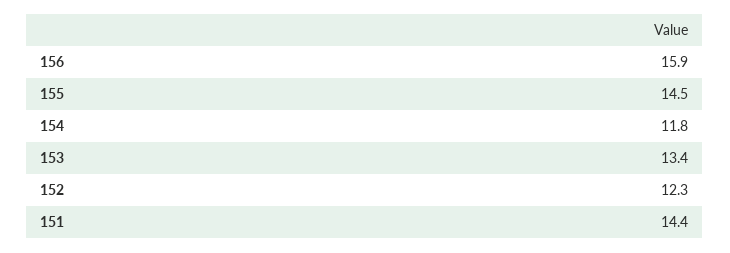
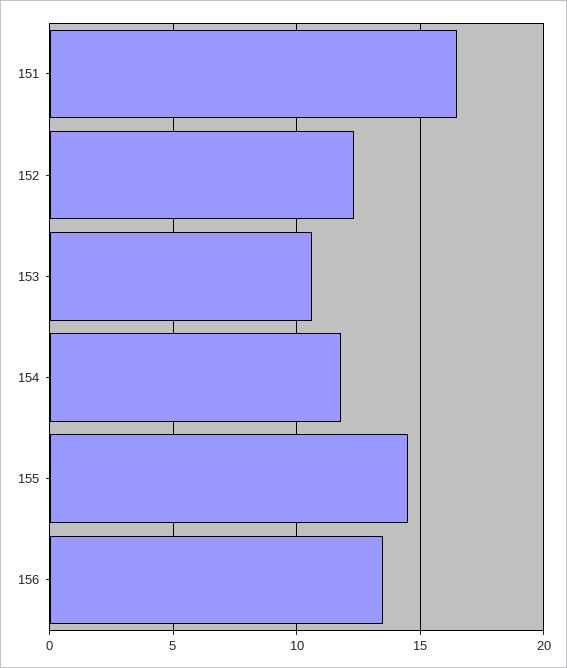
  {
-   "156": 15.9,
+   "156": 13.5,
    "155": 14.5,
    "154": 11.8,
-   "153": 13.4,
+   "153": 10.5,
    "152": 12.3,
-   "151": 14.4
+   "151": 16.5
  }

